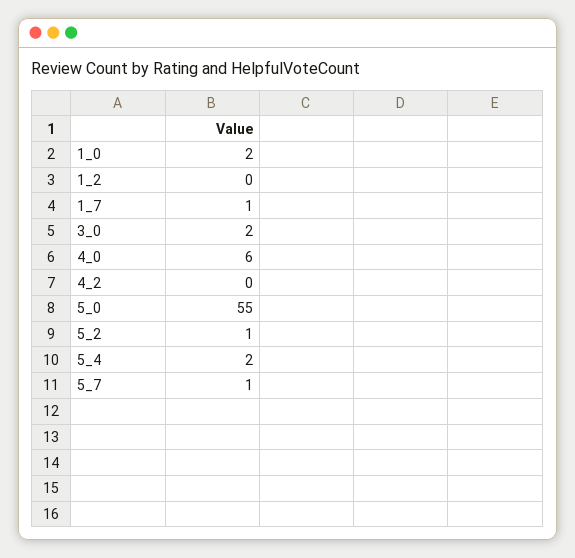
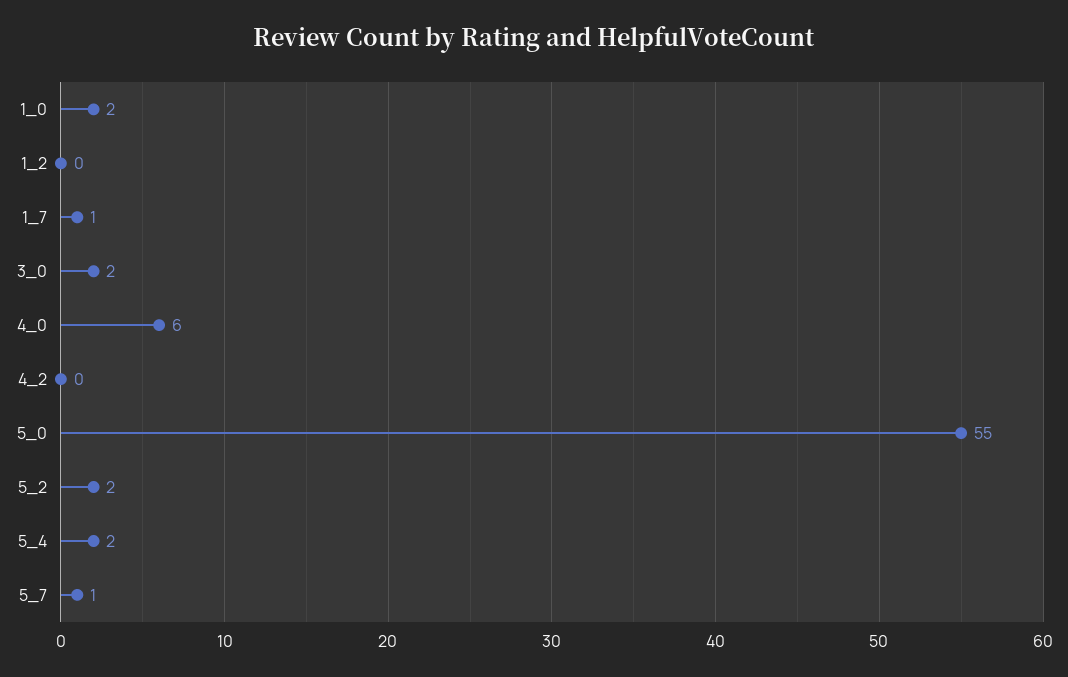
  {
    "1_0": 2,
    "1_2": 0,
    "1_7": 1,
    "3_0": 2,
    "4_0": 6,
    "4_2": 0,
    "5_0": 55,
-   "5_2": 1,
+   "5_2": 2,
    "5_4": 2,
    "5_7": 1
  }

